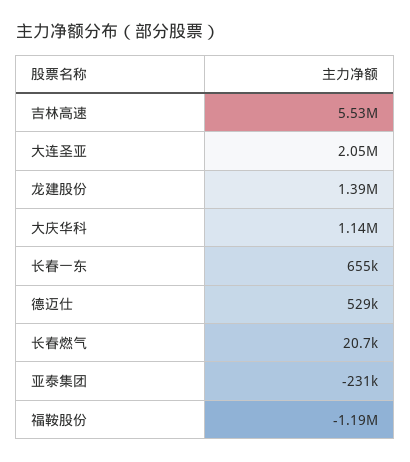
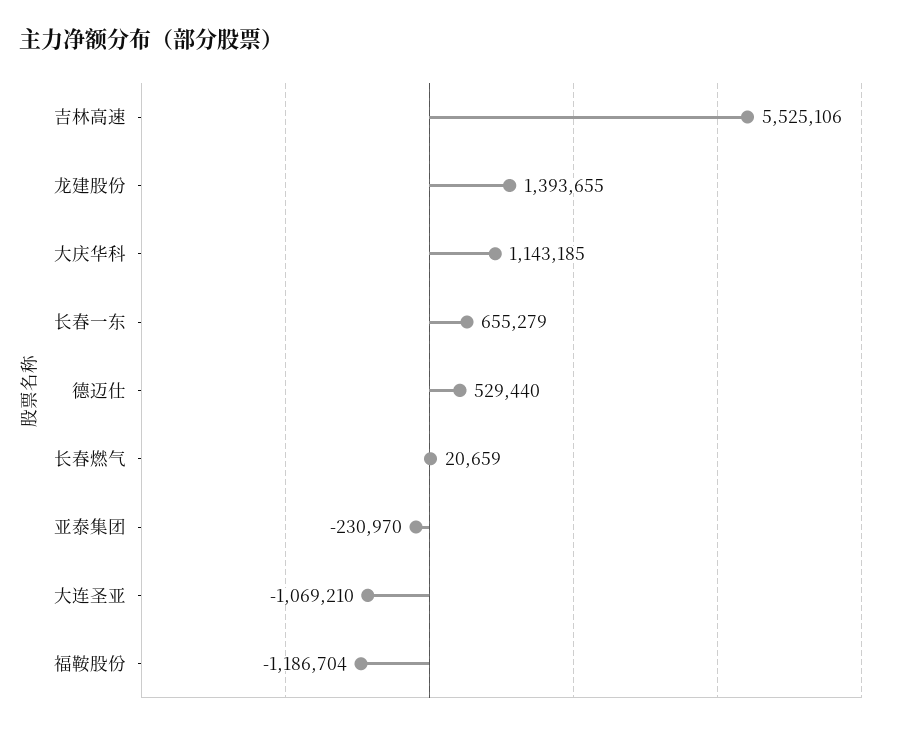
  {
    "吉林高速": 5525106,
-   "大连圣亚": 2050000,
+   "大连圣亚": -1069210,
    "龙建股份": 1393655,
    "大庆华科": 1143185,
    "长春一东": 655279,
    "德迈仕": 529440,
    "长春燃气": 20659,
    "亚泰集团": -230970,
    "福鞍股份": -1186704
  }

